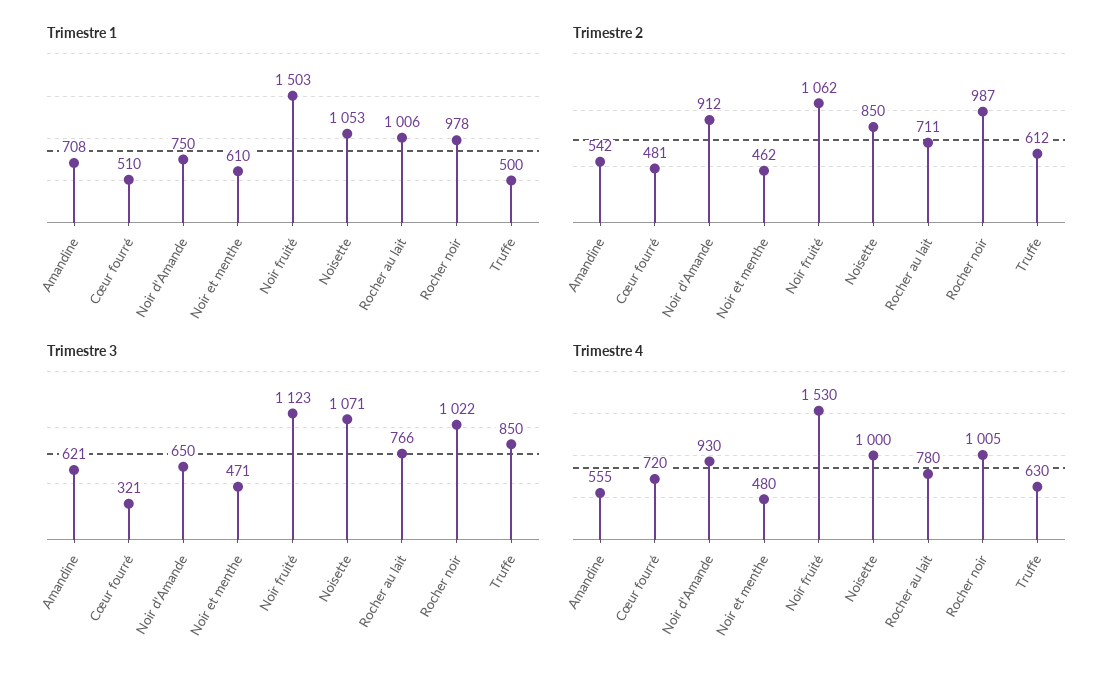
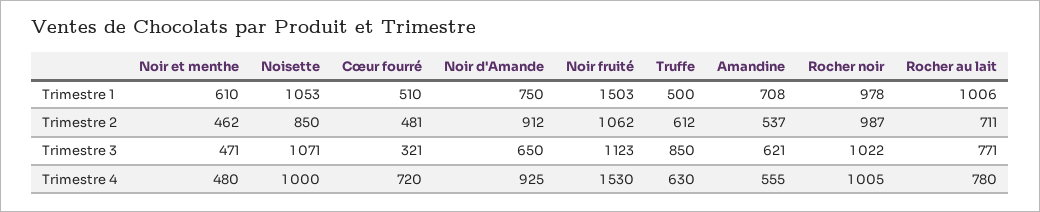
  {
    "Trimestre 1": {
      "Amandine": 708,
      "Cœur fourré": 510,
      "Noir d'Amande": 750,
      "Noir et menthe": 610,
      "Noir fruité": 1503,
      "Noisette": 1053,
      "Rocher au lait": 1006,
      "Rocher noir": 978,
      "Truffe": 500
    },
    "Trimestre 2": {
-     "Amandine": 542,
+     "Amandine": 537,
      "Cœur fourré": 481,
      "Noir d'Amande": 912,
      "Noir et menthe": 462,
      "Noir fruité": 1062,
      "Noisette": 850,
      "Rocher au lait": 711,
      "Rocher noir": 987,
      "Truffe": 612
    },
    "Trimestre 3": {
      "Amandine": 621,
      "Cœur fourré": 321,
      "Noir d'Amande": 650,
      "Noir et menthe": 471,
      "Noir fruité": 1123,
      "Noisette": 1071,
-     "Rocher au lait": 766,
+     "Rocher au lait": 771,
      "Rocher noir": 1022,
      "Truffe": 850
    },
    "Trimestre 4": {
      "Amandine": 555,
      "Cœur fourré": 720,
-     "Noir d'Amande": 930,
+     "Noir d'Amande": 925,
      "Noir et menthe": 480,
      "Noir fruité": 1530,
      "Noisette": 1000,
      "Rocher au lait": 780,
      "Rocher noir": 1005,
      "Truffe": 630
    }
  }

